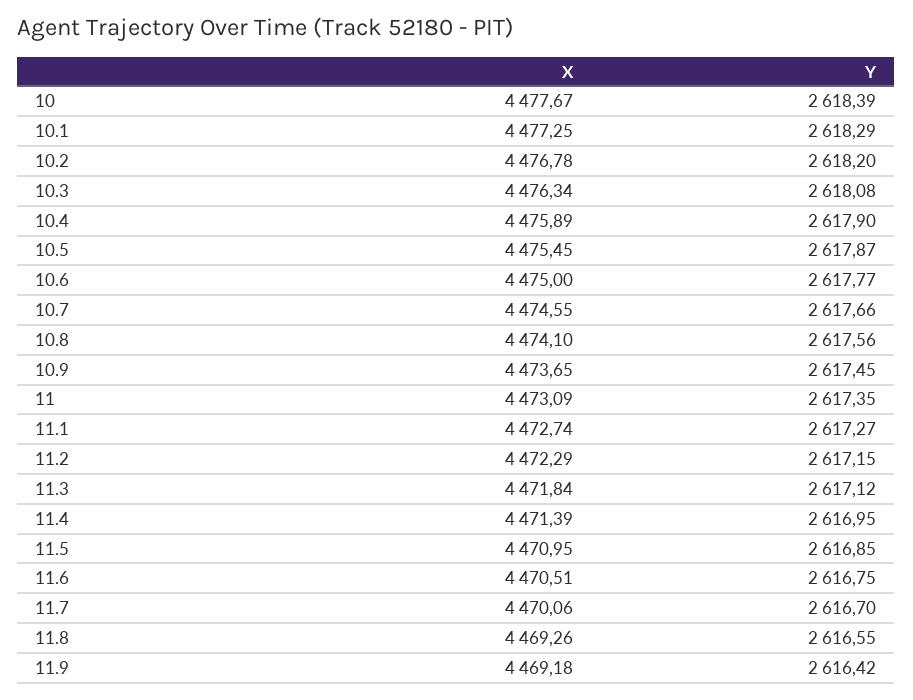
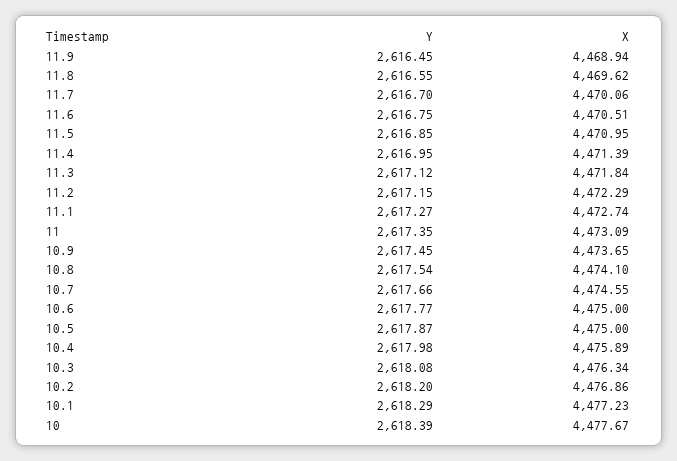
  {
    "X": {
      "10": 4477.67,
-     "10.1": 4477.25,
+     "10.1": 4477.23,
-     "10.2": 4476.78,
+     "10.2": 4476.86,
      "10.3": 4476.34,
      "10.4": 4475.89,
-     "10.5": 4475.45,
+     "10.5": 4475,
      "10.6": 4475,
      "10.7": 4474.55,
      "10.8": 4474.1,
      "10.9": 4473.65,
      "11": 4473.09,
      "11.1": 4472.74,
      "11.2": 4472.29,
      "11.3": 4471.84,
      "11.4": 4471.39,
      "11.5": 4470.95,
      "11.6": 4470.51,
      "11.7": 4470.06,
-     "11.8": 4469.26,
+     "11.8": 4469.62,
-     "11.9": 4469.18
+     "11.9": 4468.94
    },
    "Y": {
      "10": 2618.39,
      "10.1": 2618.29,
      "10.2": 2618.2,
      "10.3": 2618.08,
-     "10.4": 2617.9,
+     "10.4": 2617.98,
      "10.5": 2617.87,
      "10.6": 2617.77,
      "10.7": 2617.66,
-     "10.8": 2617.56,
+     "10.8": 2617.54,
      "10.9": 2617.45,
      "11": 2617.35,
      "11.1": 2617.27,
      "11.2": 2617.15,
      "11.3": 2617.12,
      "11.4": 2616.95,
      "11.5": 2616.85,
      "11.6": 2616.75,
      "11.7": 2616.7,
      "11.8": 2616.55,
-     "11.9": 2616.42
+     "11.9": 2616.45
    }
  }

